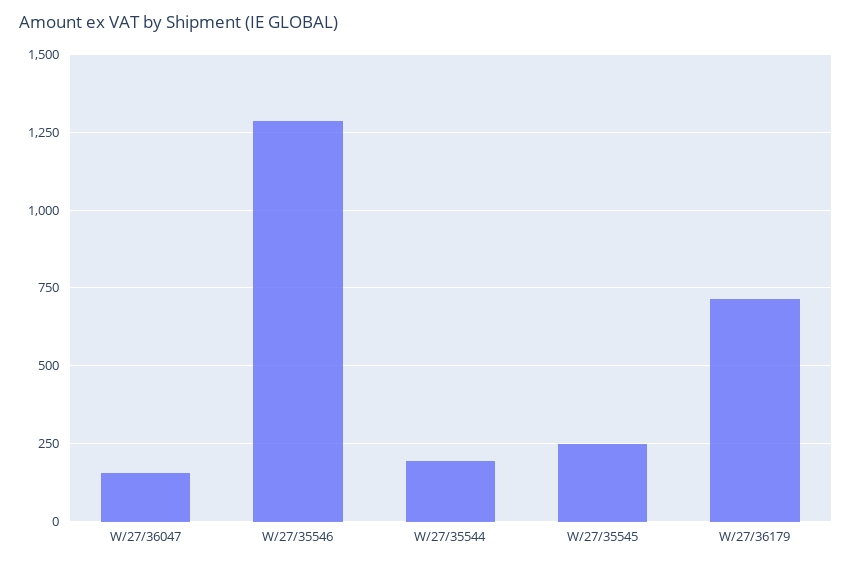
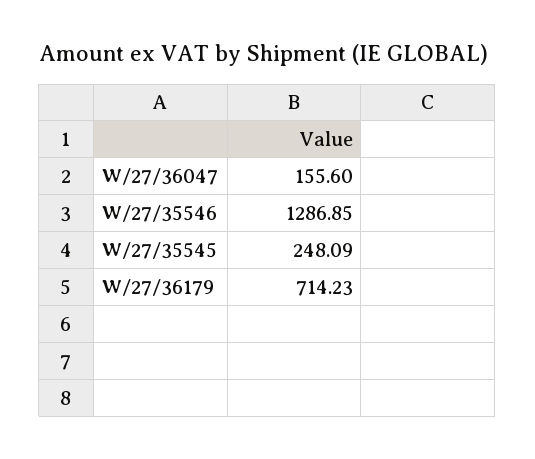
  {
    "W/27/36047": 155.6,
    "W/27/35546": 1286.85,
-   "W/27/35544": 200,
    "W/27/35545": 248.09,
    "W/27/36179": 714.23
  }

